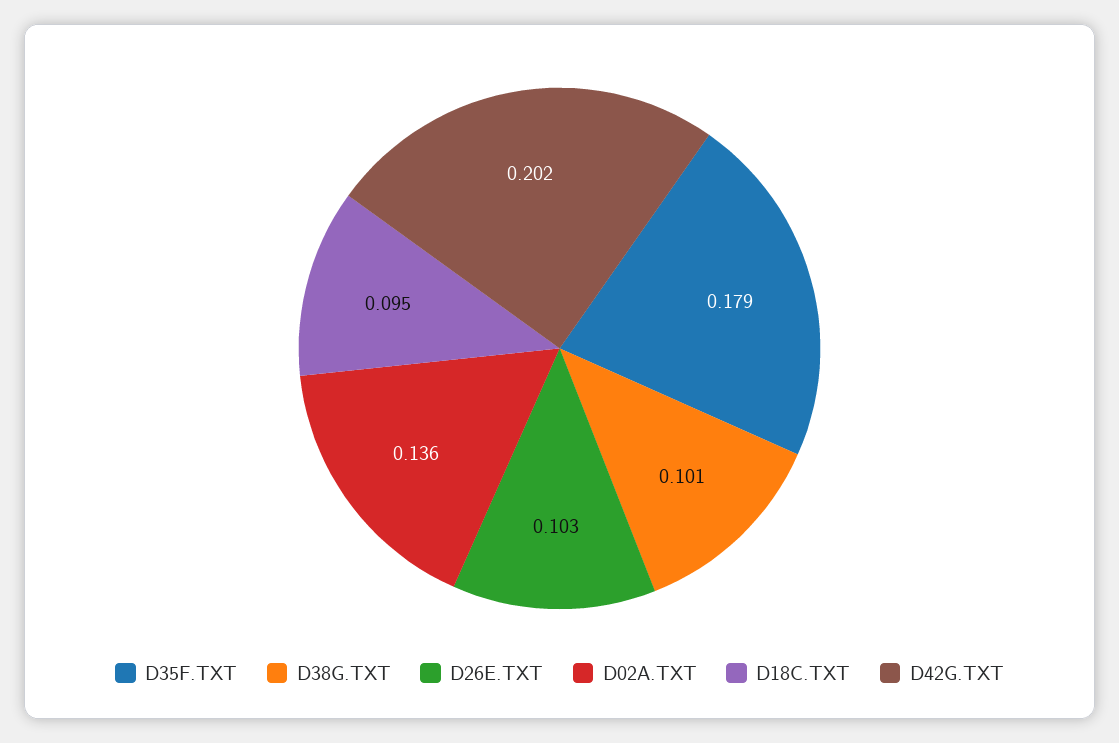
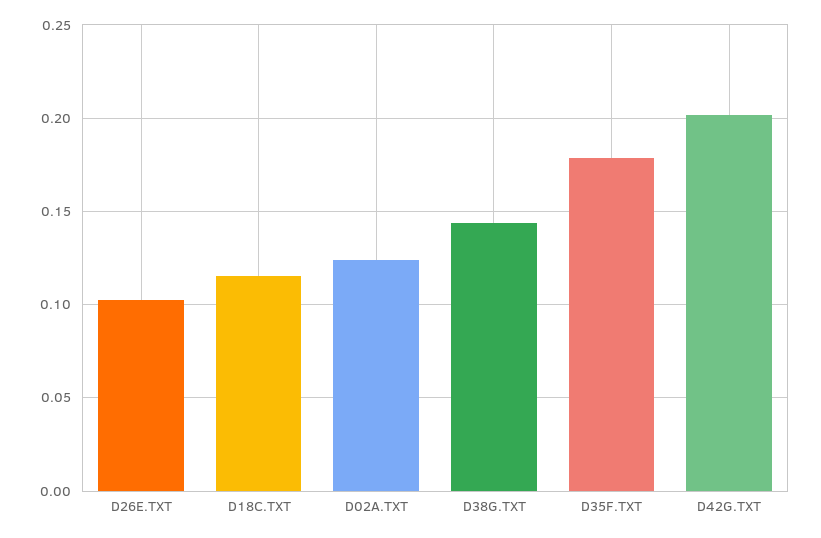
  {
    "D35F.TXT": 0.179,
-   "D38G.TXT": 0.101,
+   "D38G.TXT": 0.145,
    "D26E.TXT": 0.103,
-   "D02A.TXT": 0.136,
+   "D02A.TXT": 0.125,
-   "D18C.TXT": 0.095,
+   "D18C.TXT": 0.115,
    "D42G.TXT": 0.202
  }

